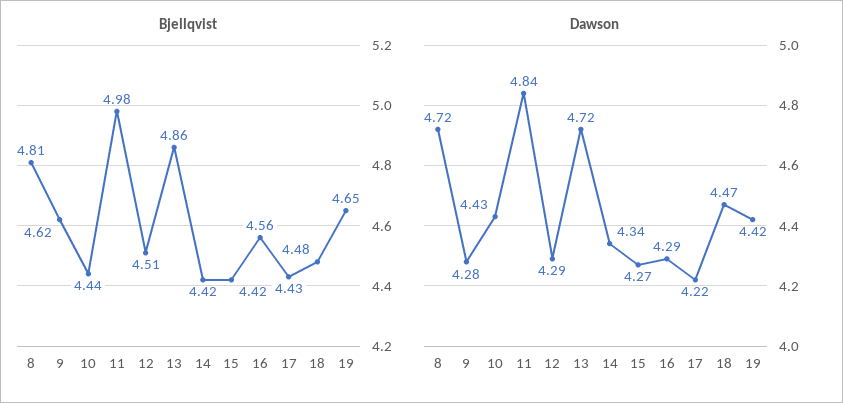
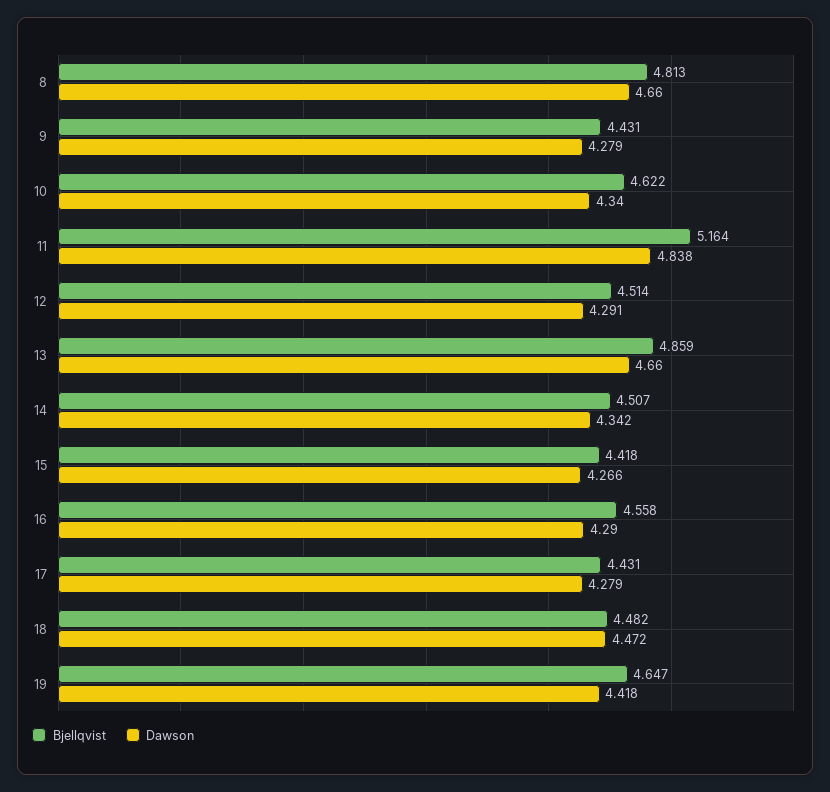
  {
    "Bjellqvist": {
      "8": 4.813,
-     "9": 4.62,
+     "9": 4.431,
-     "10": 4.44,
+     "10": 4.622,
-     "11": 4.98,
+     "11": 5.164,
      "12": 4.514,
      "13": 4.859,
-     "14": 4.42,
+     "14": 4.507,
      "15": 4.418,
      "16": 4.558,
      "17": 4.431,
      "18": 4.482,
      "19": 4.647
    },
    "Dawson": {
-     "8": 4.72,
+     "8": 4.66,
      "9": 4.279,
-     "10": 4.43,
+     "10": 4.34,
      "11": 4.838,
      "12": 4.291,
-     "13": 4.72,
+     "13": 4.66,
      "14": 4.342,
      "15": 4.266,
      "16": 4.29,
-     "17": 4.22,
+     "17": 4.279,
      "18": 4.472,
      "19": 4.418
    }
  }

